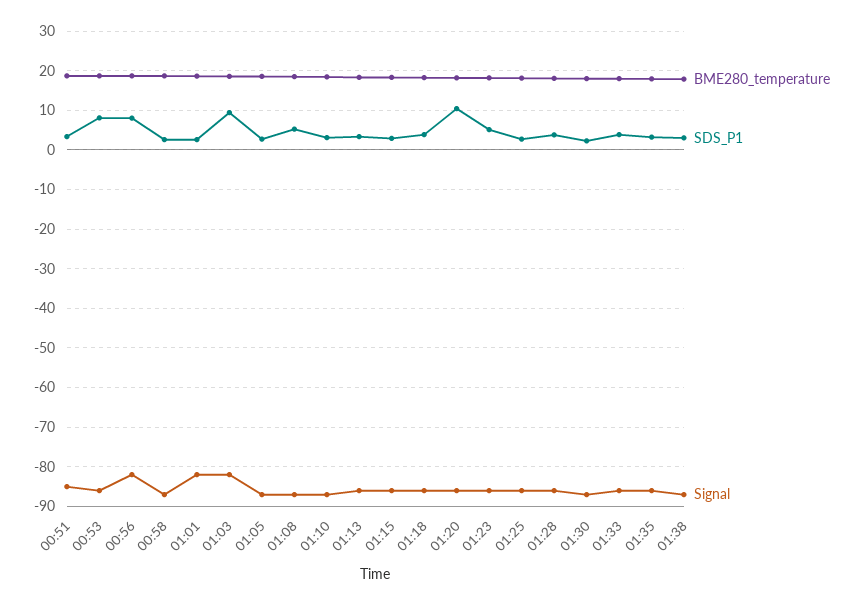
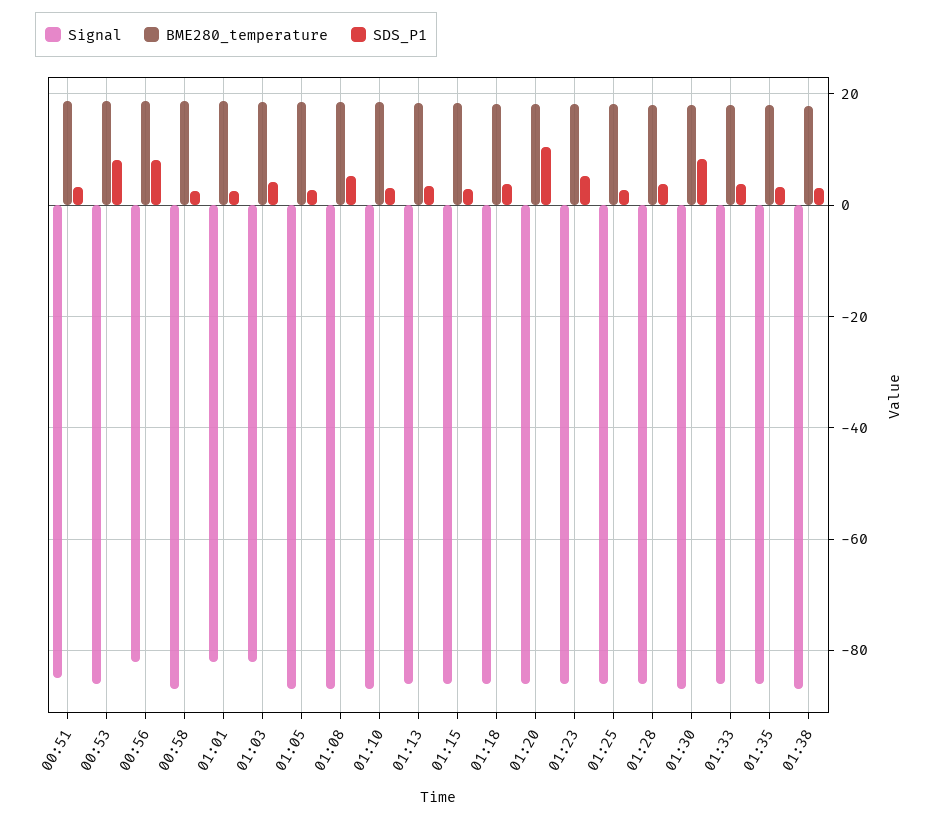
  {
    "BME280_temperature": {
      "00:51": 18,
      "00:53": 18,
      "00:56": 18,
      "00:58": 18,
      "01:01": 18,
      "01:03": 18,
      "01:05": 18,
      "01:08": 18,
      "01:10": 18,
      "01:13": 18,
      "01:15": 18,
      "01:18": 18,
      "01:20": 18,
      "01:23": 18,
      "01:25": 18,
      "01:28": 18,
      "01:30": 18,
      "01:33": 18,
      "01:35": 18,
      "01:38": 18
    },
    "SDS_P1": {
      "00:51": 4,
      "00:53": 8,
      "00:56": 8,
      "00:58": 2,
      "01:01": 2,
-     "01:03": 10,
+     "01:03": 4,
      "01:05": 2,
      "01:08": 6,
      "01:10": 4,
      "01:13": 4,
      "01:15": 2,
      "01:18": 4,
      "01:20": 10,
      "01:23": 6,
      "01:25": 2,
      "01:28": 4,
-     "01:30": 2,
+     "01:30": 8,
      "01:33": 4,
      "01:35": 4,
      "01:38": 4
    },
    "Signal": {
      "00:51": -86,
      "00:53": -86,
      "00:56": -82,
      "00:58": -88,
      "01:01": -82,
      "01:03": -82,
      "01:05": -88,
      "01:08": -88,
      "01:10": -88,
      "01:13": -86,
      "01:15": -86,
      "01:18": -86,
      "01:20": -86,
      "01:23": -86,
      "01:25": -86,
      "01:28": -86,
      "01:30": -88,
      "01:33": -86,
      "01:35": -86,
      "01:38": -88
    }
  }

